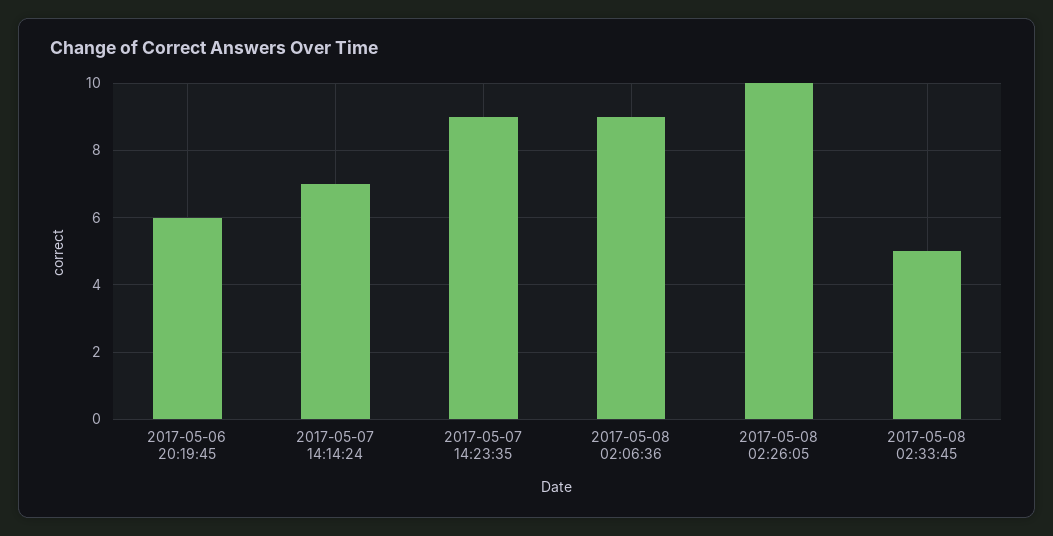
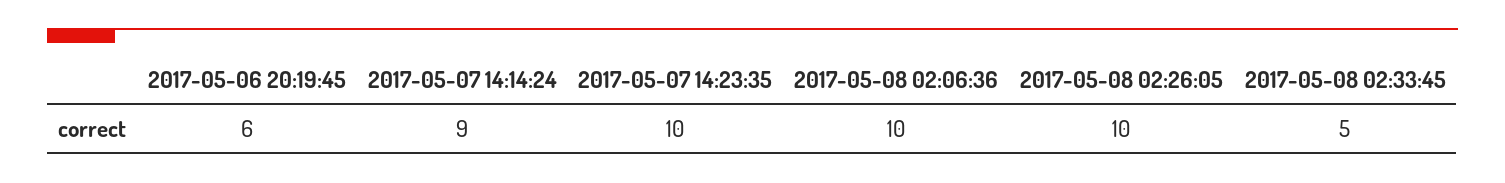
  {
    "2017-05-06 20:19:45": 6,
-   "2017-05-07 14:14:24": 7,
+   "2017-05-07 14:14:24": 9,
-   "2017-05-07 14:23:35": 9,
+   "2017-05-07 14:23:35": 10,
-   "2017-05-08 02:06:36": 9,
+   "2017-05-08 02:06:36": 10,
    "2017-05-08 02:26:05": 10,
    "2017-05-08 02:33:45": 5
  }

